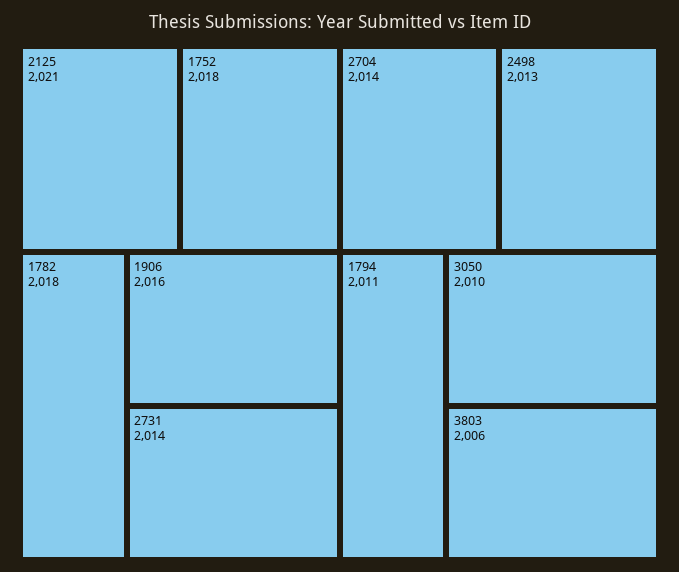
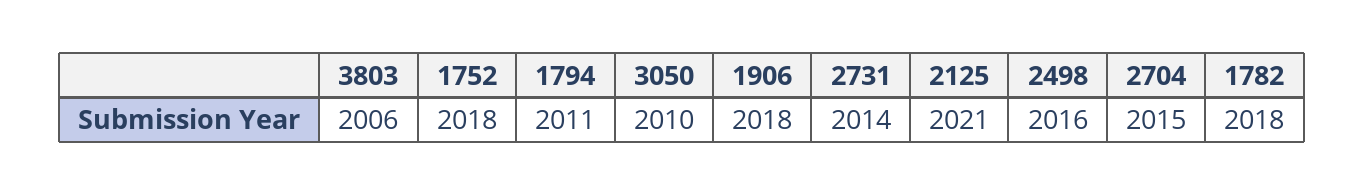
  {
    "2125": 2021,
    "1752": 2018,
    "1782": 2018,
-   "1906": 2016,
+   "1906": 2018,
    "2731": 2014,
-   "2704": 2014,
+   "2704": 2015,
-   "2498": 2013,
+   "2498": 2016,
    "1794": 2011,
    "3050": 2010,
    "3803": 2006
  }

